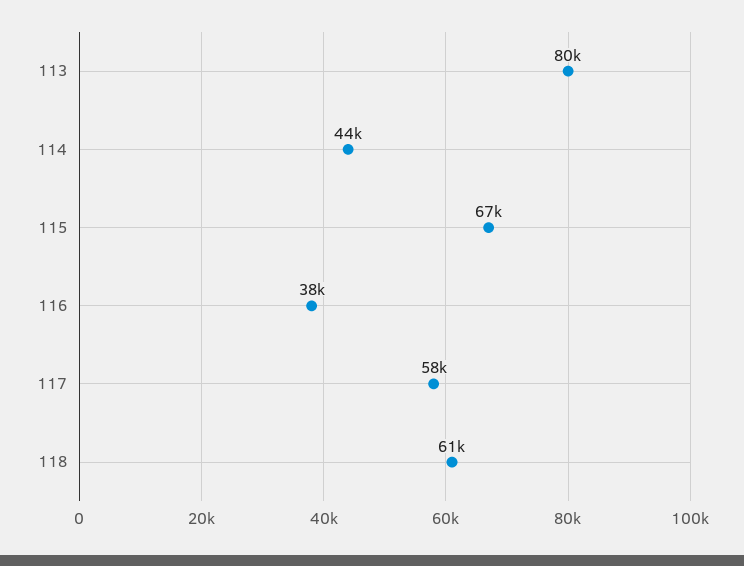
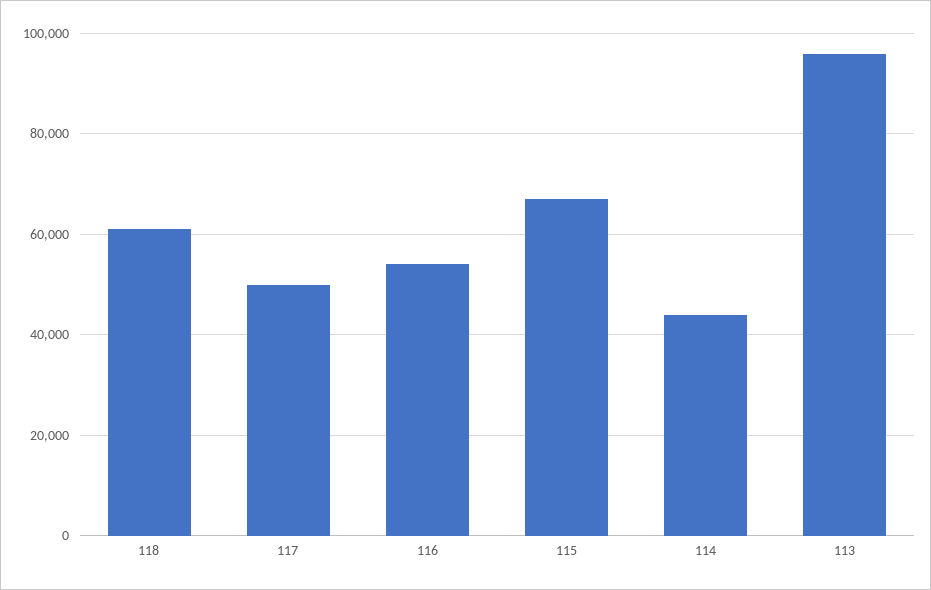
  {
-   "113": 80000,
+   "113": 96000,
    "114": 44000,
    "115": 67000,
-   "116": 38000,
+   "116": 54000,
-   "117": 58000,
+   "117": 50000,
    "118": 61000
  }

